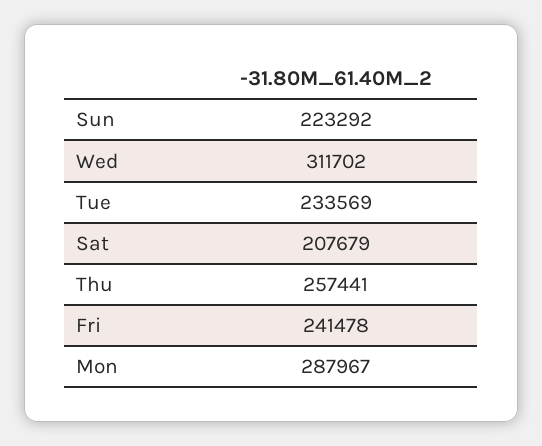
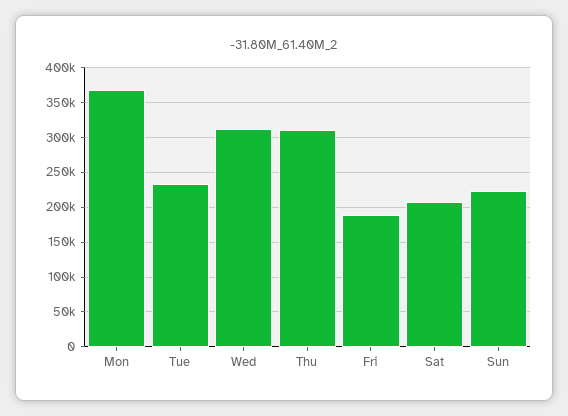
  {
    "Sun": 223292,
    "Wed": 311702,
    "Tue": 233569,
    "Sat": 207679,
-   "Thu": 257441,
+   "Thu": 310000,
-   "Fri": 241478,
+   "Fri": 190000,
-   "Mon": 287967
+   "Mon": 370000
  }

